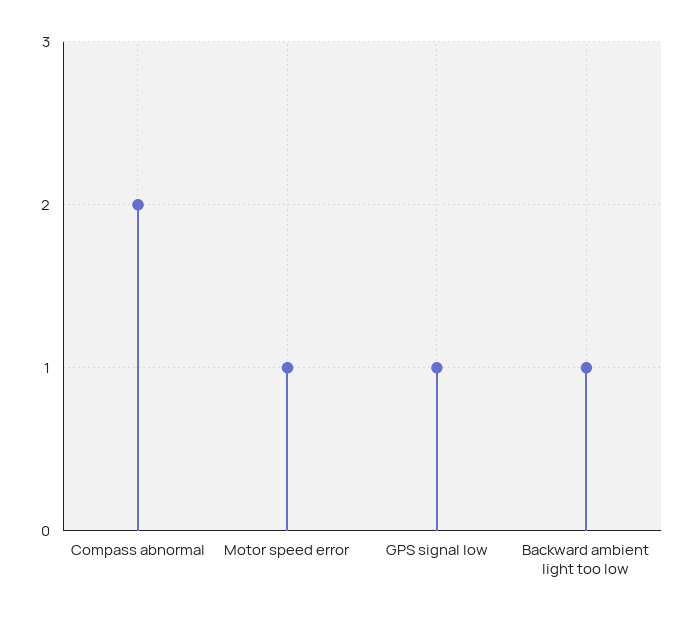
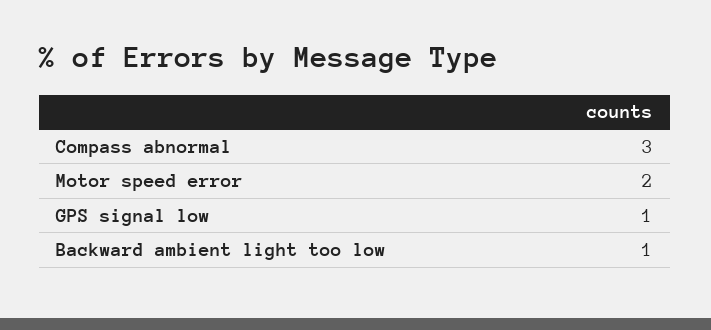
  {
-   "Compass abnormal": 2,
+   "Compass abnormal": 3,
-   "Motor speed error": 1,
+   "Motor speed error": 2,
    "GPS signal low": 1,
    "Backward ambient light too low": 1
  }

